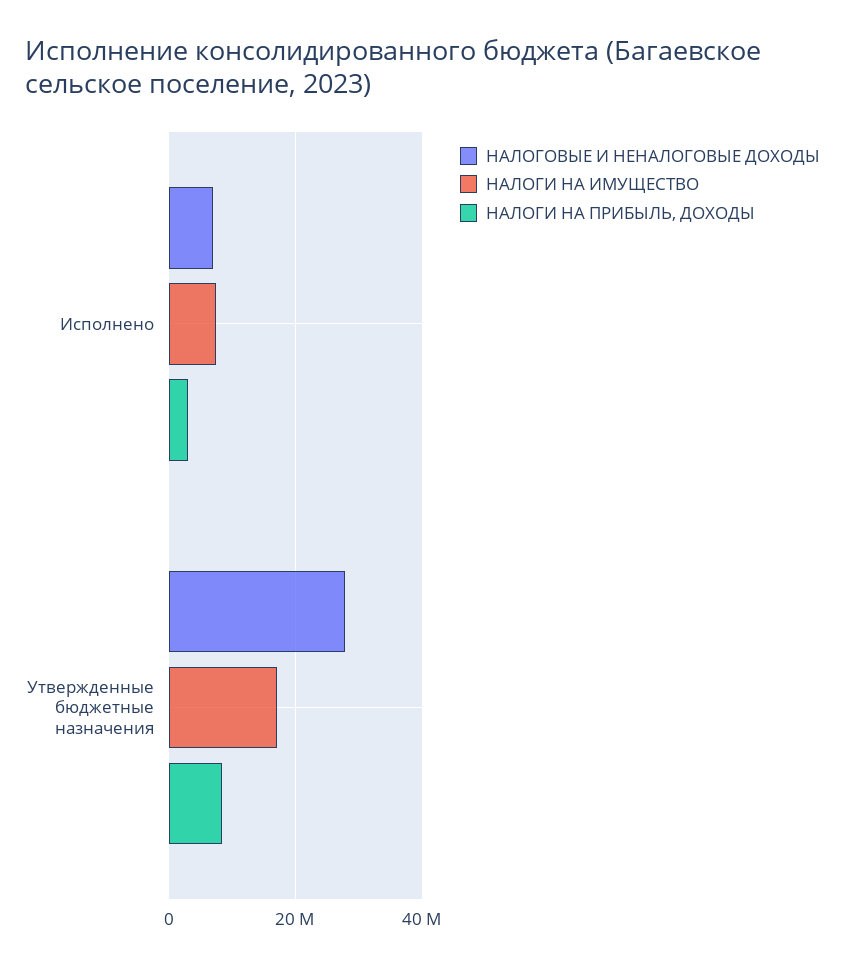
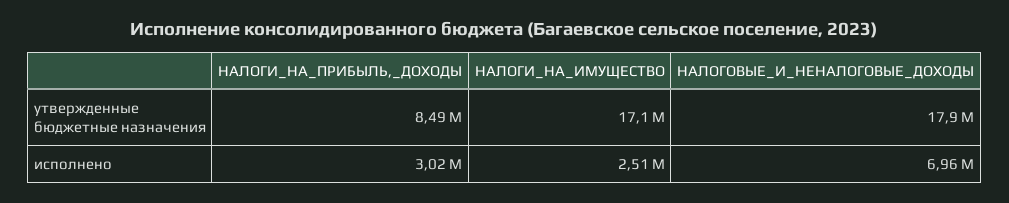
  {
    "НАЛОГОВЫЕ И НЕНАЛОГОВЫЕ ДОХОДЫ": {
      "Исполнено": 6960000,
-     "Утвержденные бюджетные назначения": 28000000
+     "Утвержденные бюджетные назначения": 17900000
    },
    "НАЛОГИ НА ИМУЩЕСТВО": {
-     "Исполнено": 8000000,
+     "Исполнено": 2510000,
      "Утвержденные бюджетные назначения": 17100000
    },
    "НАЛОГИ НА ПРИБЫЛЬ, ДОХОДЫ": {
      "Исполнено": 3020000,
      "Утвержденные бюджетные назначения": 8490000
    }
  }

